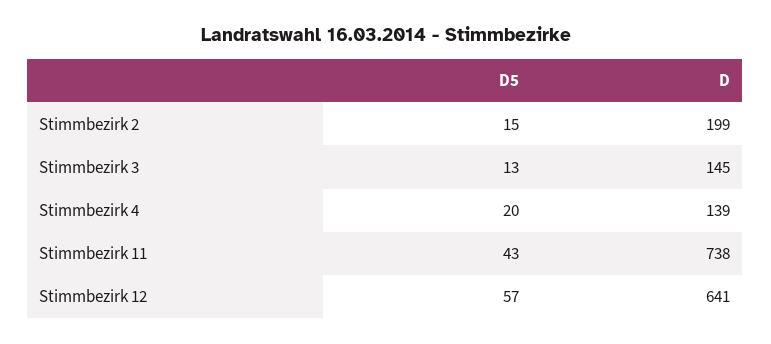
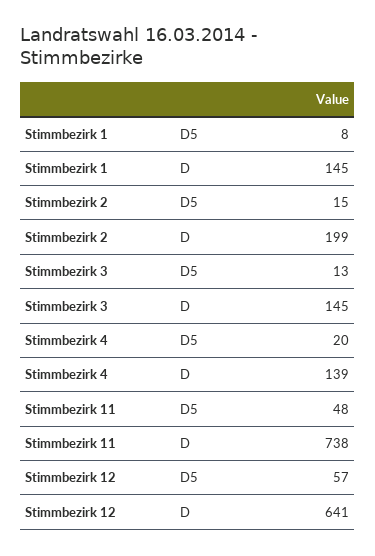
  {
    "D5": {
      "Stimmbezirk 2": 15,
      "Stimmbezirk 3": 13,
      "Stimmbezirk 4": 20,
-     "Stimmbezirk 11": 43,
+     "Stimmbezirk 11": 48,
-     "Stimmbezirk 12": 57
+     "Stimmbezirk 12": 57,
+     "Stimmbezirk 1": 8
    },
    "D": {
      "Stimmbezirk 2": 199,
      "Stimmbezirk 3": 145,
      "Stimmbezirk 4": 139,
      "Stimmbezirk 11": 738,
-     "Stimmbezirk 12": 641
+     "Stimmbezirk 12": 641,
+     "Stimmbezirk 1": 145
    }
  }

